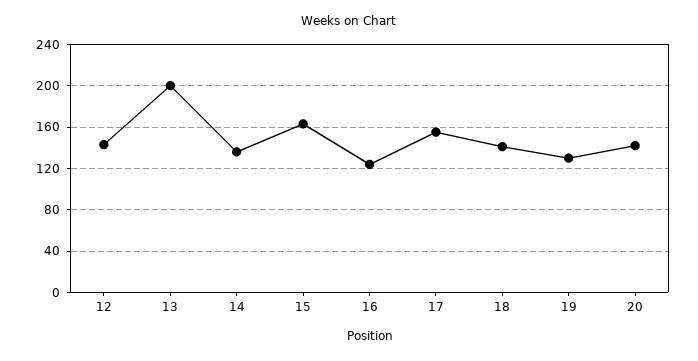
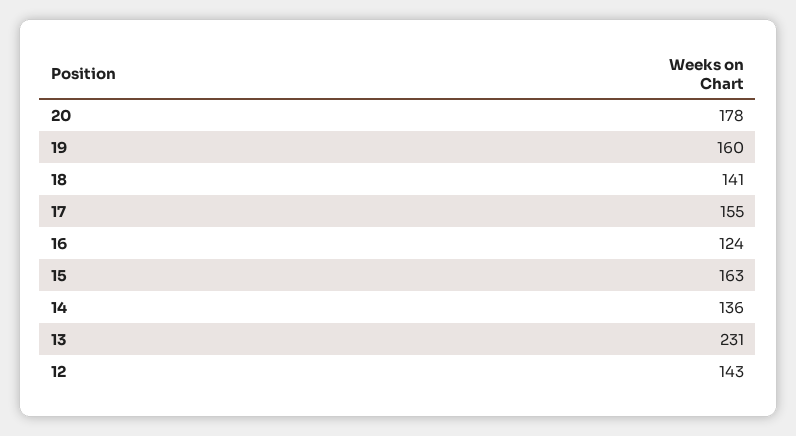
  {
    "12": 143,
-   "13": 200,
+   "13": 231,
    "14": 136,
    "15": 163,
    "16": 124,
    "17": 155,
    "18": 141,
-   "19": 130,
+   "19": 160,
-   "20": 140
+   "20": 178
  }

